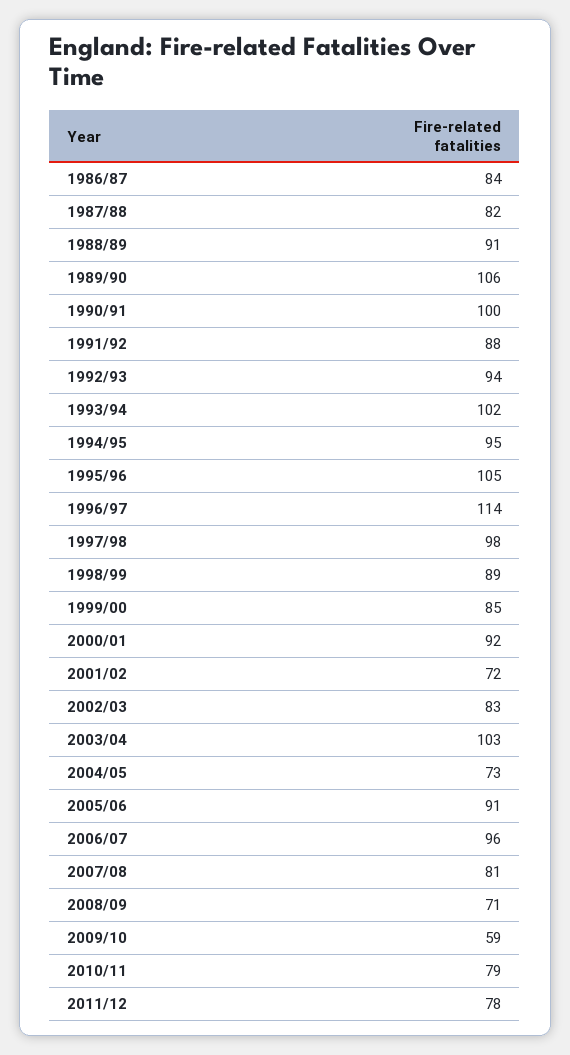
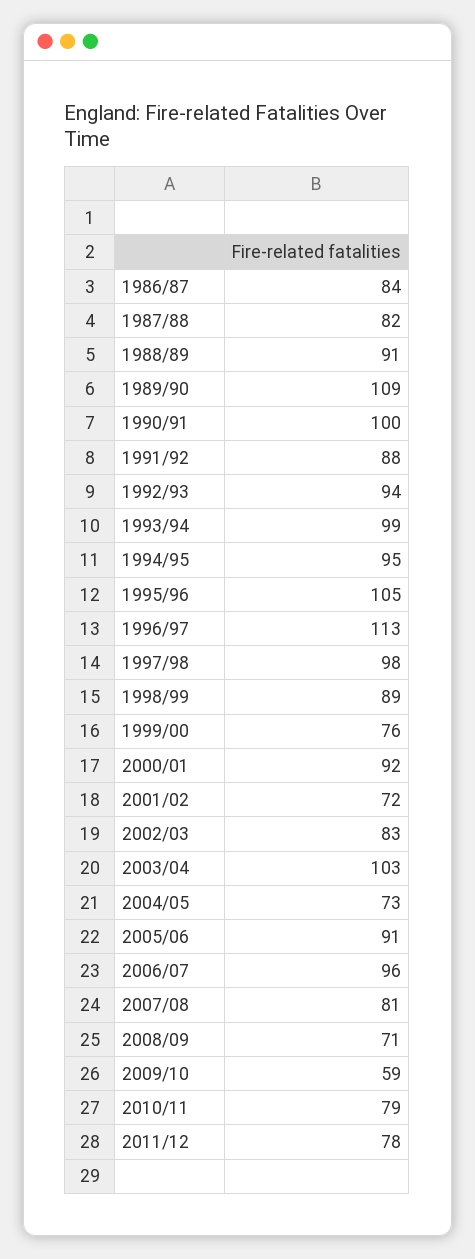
  {
    "1986/87": 84,
    "1987/88": 82,
    "1988/89": 91,
-   "1989/90": 106,
+   "1989/90": 109,
    "1990/91": 100,
    "1991/92": 88,
    "1992/93": 94,
-   "1993/94": 102,
+   "1993/94": 99,
    "1994/95": 95,
    "1995/96": 105,
-   "1996/97": 114,
+   "1996/97": 113,
    "1997/98": 98,
    "1998/99": 89,
-   "1999/00": 85,
+   "1999/00": 76,
    "2000/01": 92,
    "2001/02": 72,
    "2002/03": 83,
    "2003/04": 103,
    "2004/05": 73,
    "2005/06": 91,
    "2006/07": 96,
    "2007/08": 81,
    "2008/09": 71,
    "2009/10": 59,
    "2010/11": 79,
    "2011/12": 78
  }

